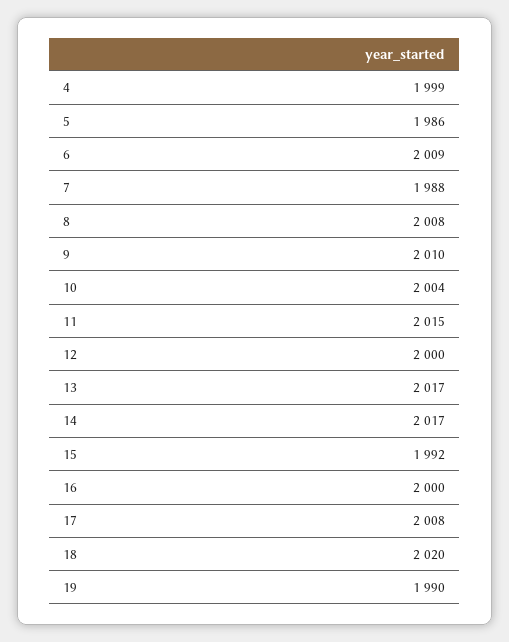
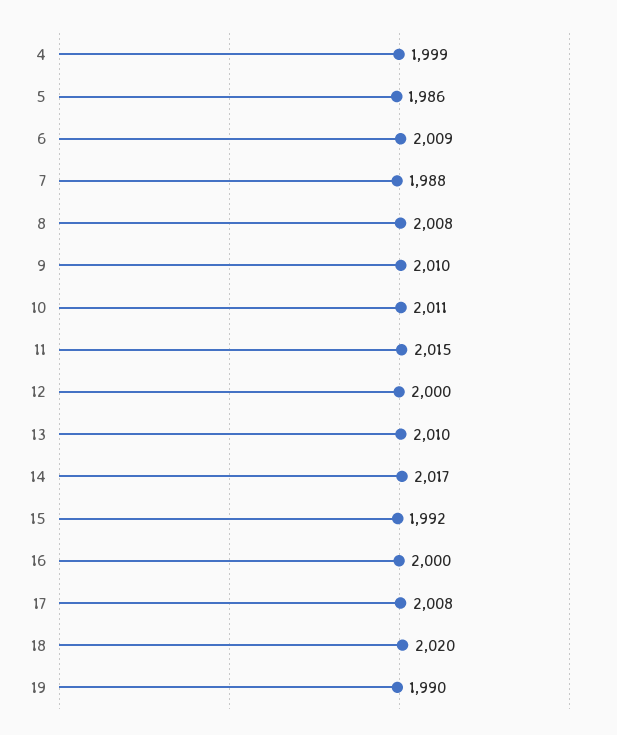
  {
    "4": 1999,
    "5": 1986,
    "6": 2009,
    "7": 1988,
    "8": 2008,
    "9": 2010,
-   "10": 2004,
+   "10": 2011,
    "11": 2015,
    "12": 2000,
-   "13": 2017,
+   "13": 2010,
    "14": 2017,
    "15": 1992,
    "16": 2000,
    "17": 2008,
    "18": 2020,
    "19": 1990
  }

